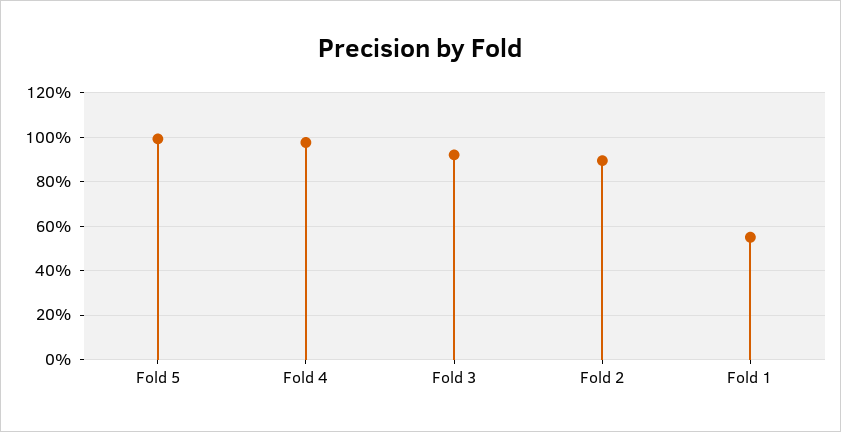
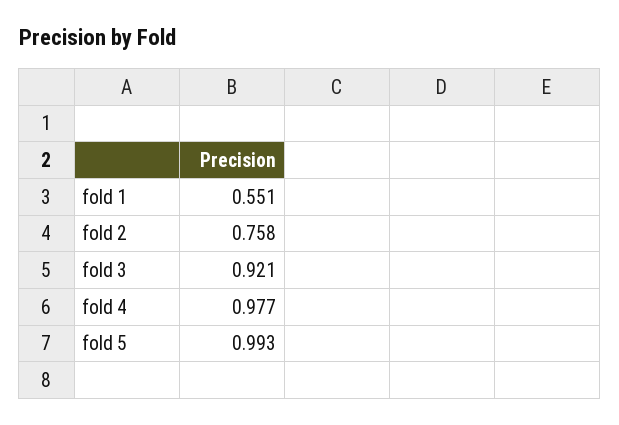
  {
    "Fold 5": 0.993,
    "Fold 4": 0.977,
    "Fold 3": 0.921,
-   "Fold 2": 0.9,
+   "Fold 2": 0.758,
    "Fold 1": 0.551
  }

